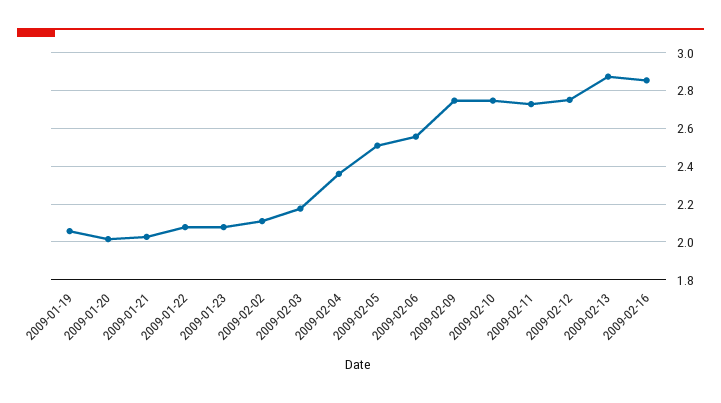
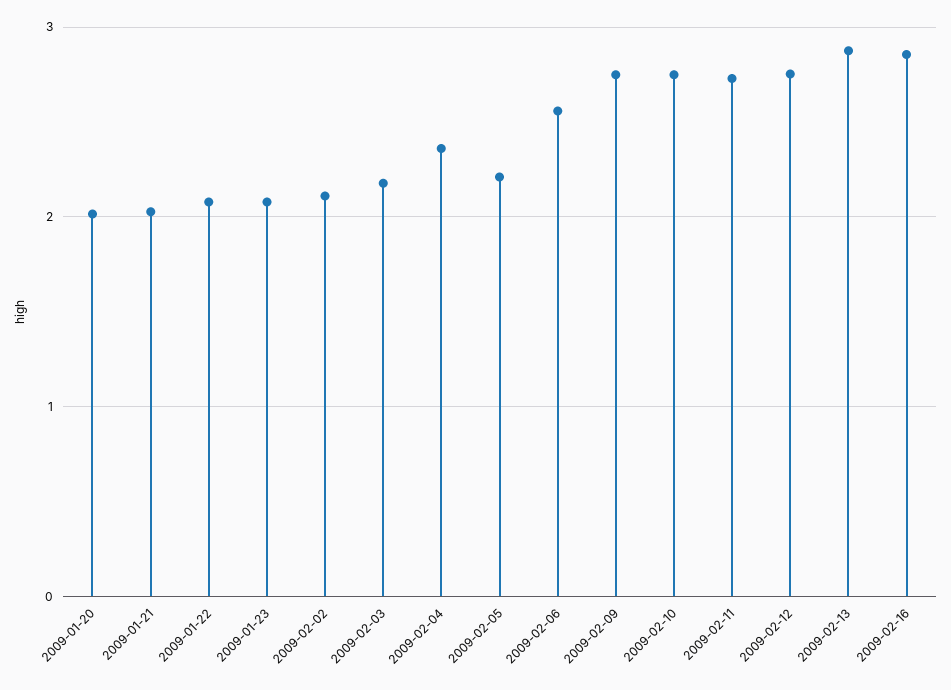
  {
-   "2009-01-19": 2.05,
    "2009-01-20": 2,
    "2009-01-21": 2.05,
    "2009-01-22": 2.1,
    "2009-01-23": 2.1,
    "2009-02-02": 2.1,
    "2009-02-03": 2.2,
    "2009-02-04": 2.35,
-   "2009-02-05": 2.5,
+   "2009-02-05": 2.2,
    "2009-02-06": 2.55,
    "2009-02-09": 2.75,
    "2009-02-10": 2.75,
    "2009-02-11": 2.75,
    "2009-02-12": 2.75,
    "2009-02-13": 2.9,
    "2009-02-16": 2.85
  }

